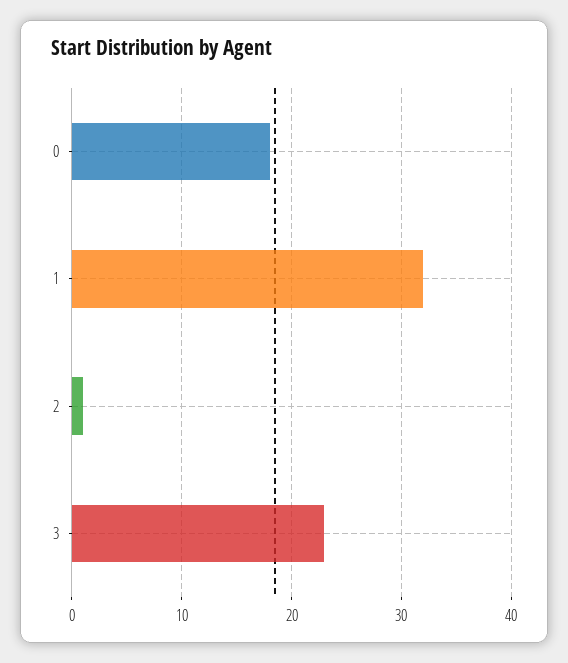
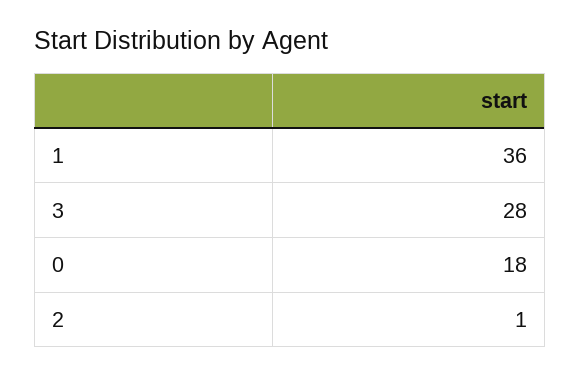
  {
    "0": 18,
-   "1": 32,
+   "1": 36,
    "2": 1,
-   "3": 23
+   "3": 28
  }

